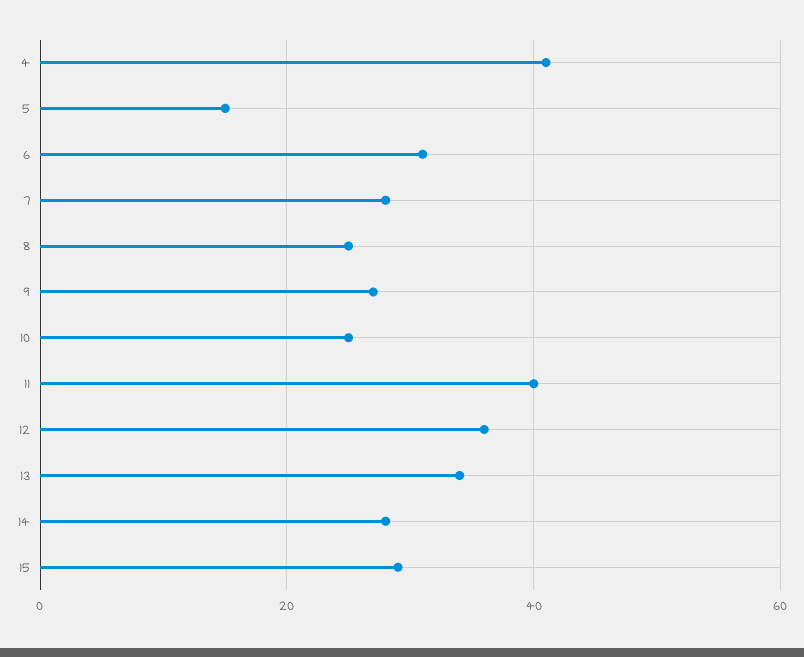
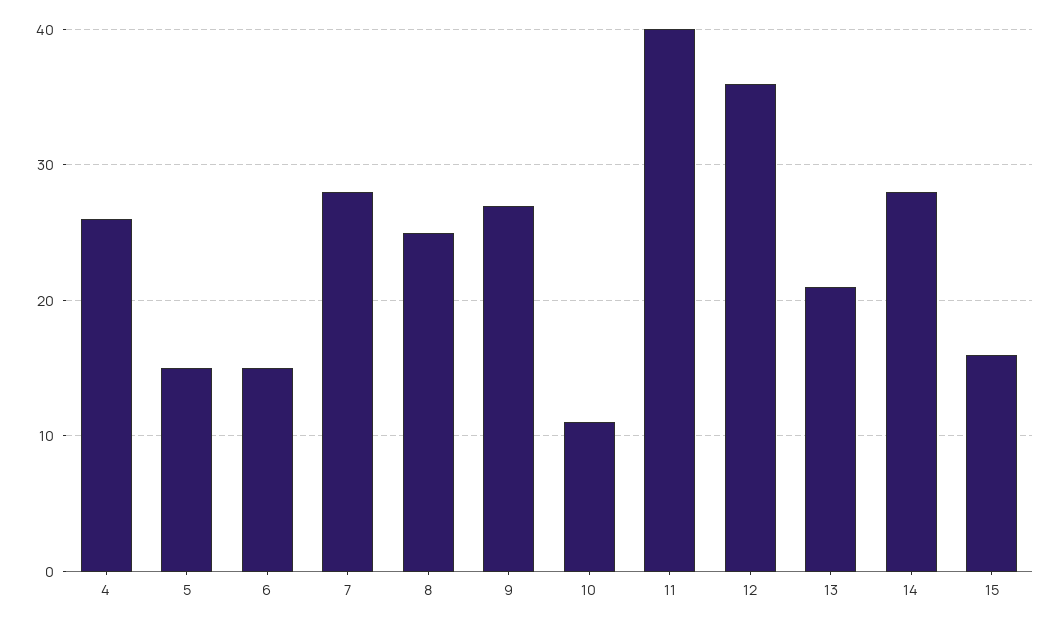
  {
-   "4": 40,
+   "4": 26,
    "5": 15,
-   "6": 30,
+   "6": 15,
    "7": 28,
    "8": 25,
    "9": 27,
-   "10": 25,
+   "10": 11,
    "11": 40,
    "12": 36,
-   "13": 35,
+   "13": 21,
    "14": 28,
-   "15": 30
+   "15": 16
  }

